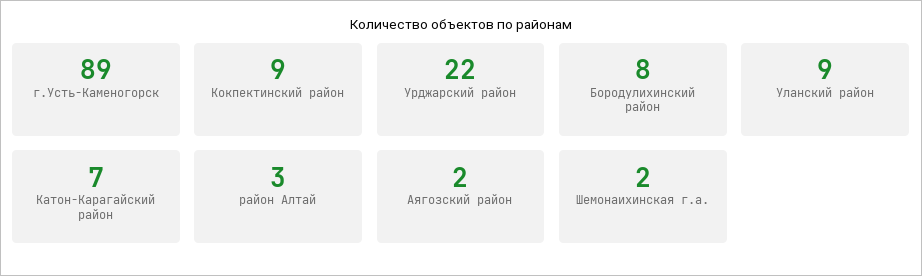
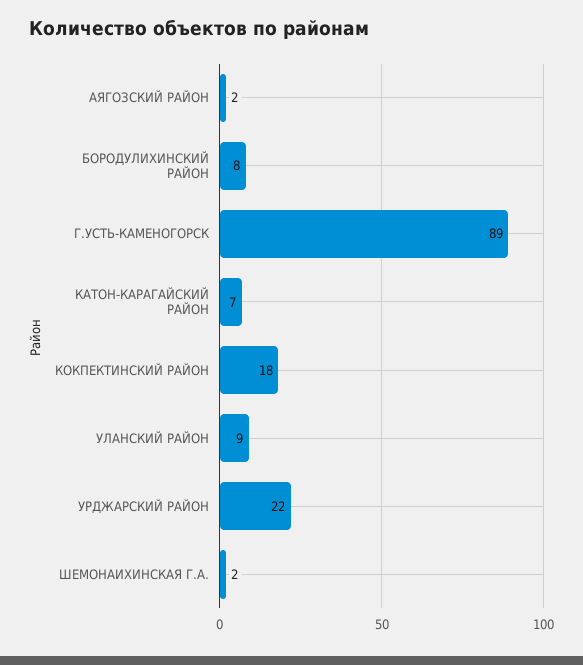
  {
    "г.Усть-Каменогорск": 89,
-   "Кокпектинский район": 9,
+   "Кокпектинский район": 18,
    "Урджарский район": 22,
    "Бородулихинский район": 8,
    "Уланский район": 9,
    "Катон-Карагайский район": 7,
-   "район Алтай": 3,
    "Аягозский район": 2,
    "Шемонаихинская г.а.": 2
  }

